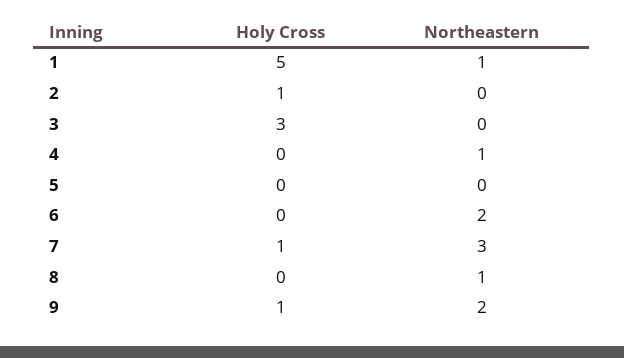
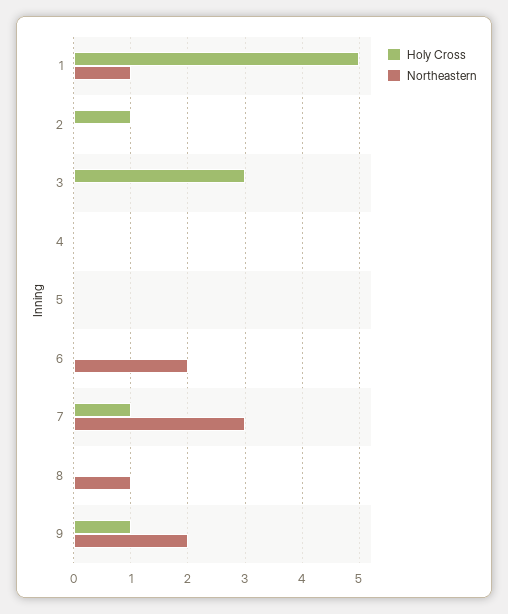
  {
    "Holy Cross": {
      "1": 5,
      "2": 1,
      "3": 3,
      "4": 0,
      "5": 0,
      "6": 0,
      "7": 1,
      "8": 0,
      "9": 1
    },
    "Northeastern": {
      "1": 1,
      "2": 0,
      "3": 0,
-     "4": 1,
+     "4": 0,
      "5": 0,
      "6": 2,
      "7": 3,
      "8": 1,
      "9": 2
    }
  }

